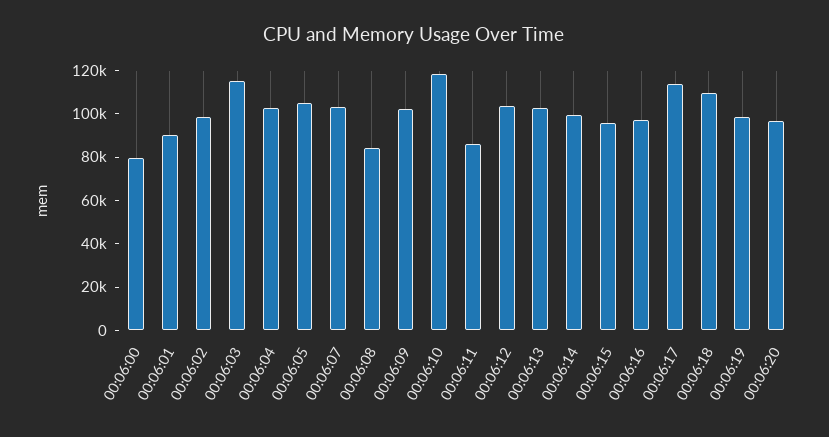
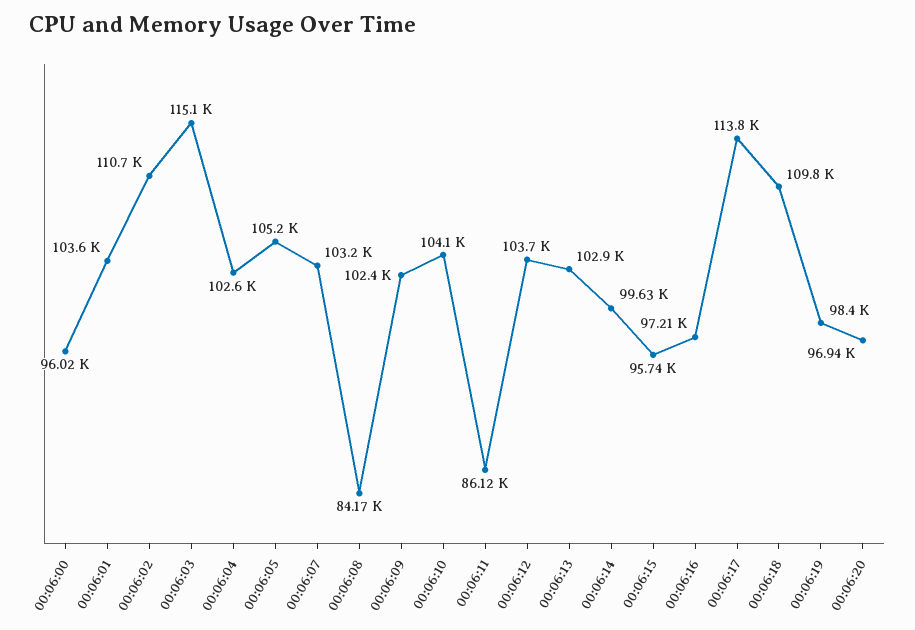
  {
-   "00:06:00": 80000,
+   "00:06:00": 96020,
-   "00:06:01": 90000,
+   "00:06:01": 103600,
-   "00:06:02": 100000,
+   "00:06:02": 110700,
    "00:06:03": 115100,
    "00:06:04": 102600,
    "00:06:05": 105200,
    "00:06:07": 103200,
    "00:06:08": 84170,
    "00:06:09": 102400,
-   "00:06:10": 120000,
+   "00:06:10": 104100,
    "00:06:11": 86120,
    "00:06:12": 103700,
    "00:06:13": 102900,
    "00:06:14": 99630,
    "00:06:15": 95740,
    "00:06:16": 97210,
    "00:06:17": 113800,
    "00:06:18": 109800,
    "00:06:19": 98400,
    "00:06:20": 96940
  }

